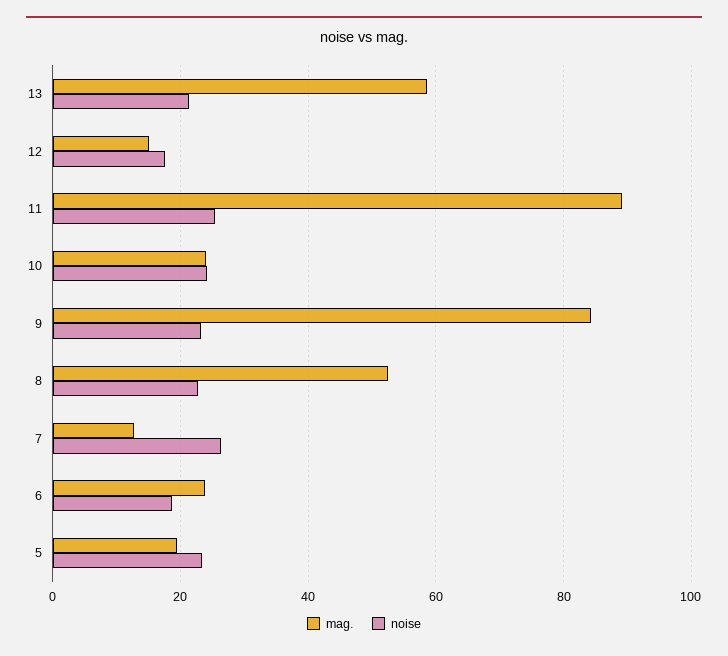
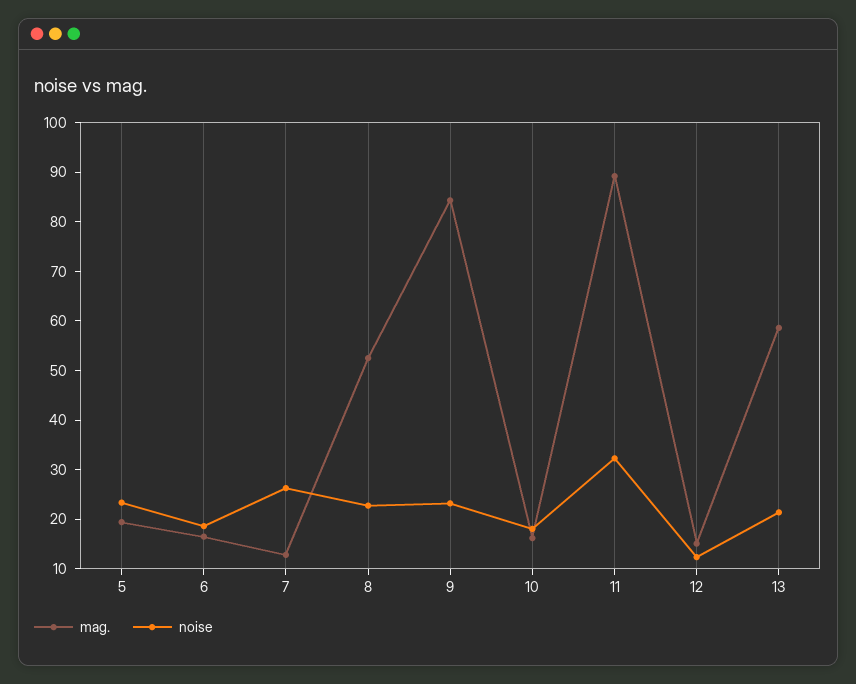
  {
    "mag.": {
      "13": 58,
      "12": 16,
      "11": 90,
-     "10": 24,
+     "10": 16,
      "9": 84,
      "8": 52,
      "7": 12,
-     "6": 24,
+     "6": 16,
      "5": 20
    },
    "noise": {
      "13": 22,
-     "12": 18,
+     "12": 12,
-     "11": 26,
+     "11": 32,
-     "10": 24,
+     "10": 18,
      "9": 24,
      "8": 22,
      "7": 26,
      "6": 18,
      "5": 24
    }
  }

